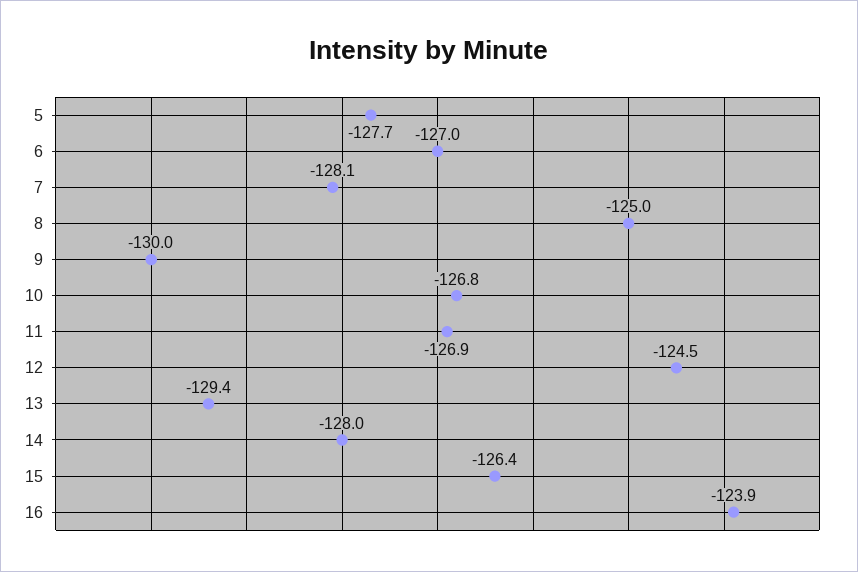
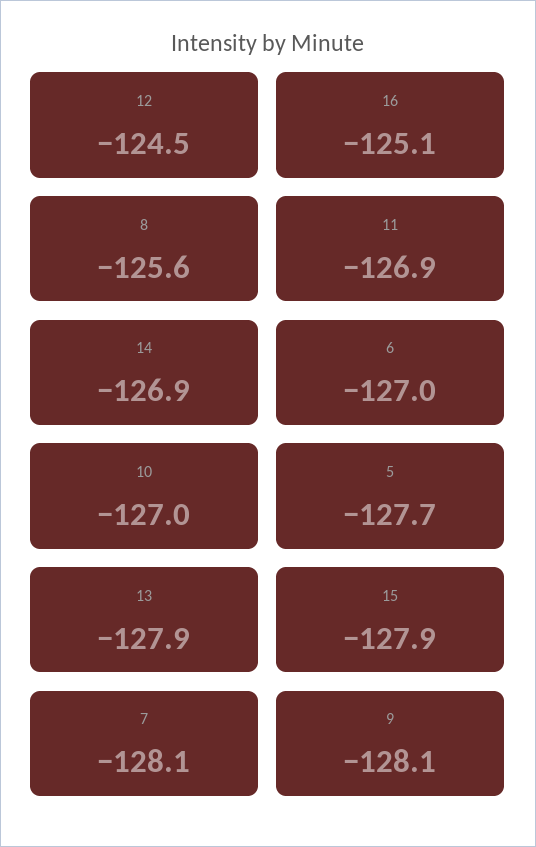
  {
    "5": -127.7,
    "6": -127,
    "7": -128.1,
-   "8": -125,
+   "8": -125.6,
-   "9": -130,
+   "9": -128.1,
-   "10": -126.8,
+   "10": -127,
    "11": -126.9,
    "12": -124.5,
-   "13": -129.4,
+   "13": -127.9,
-   "14": -128,
+   "14": -126.9,
-   "15": -126.4,
+   "15": -127.9,
-   "16": -123.9
+   "16": -125.1
  }

